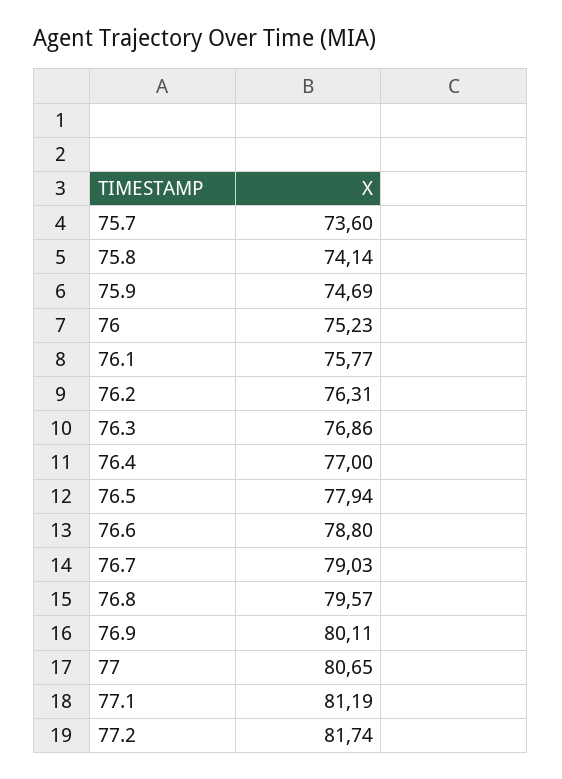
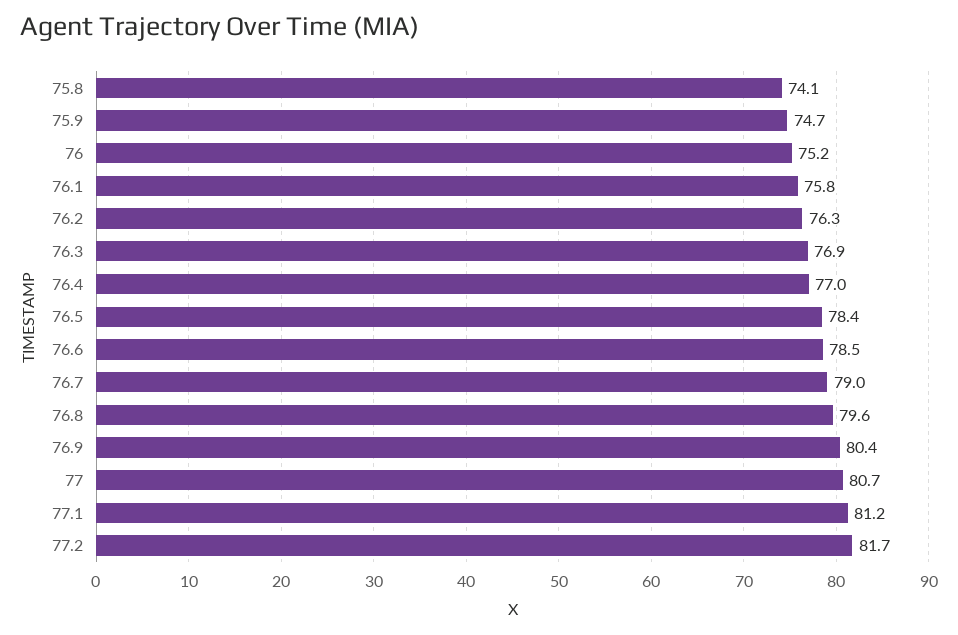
  {
-   "75.7": 73.6,
    "75.8": 74.14,
    "75.9": 74.69,
    "76": 75.23,
    "76.1": 75.77,
    "76.2": 76.31,
    "76.3": 76.86,
    "76.4": 77,
-   "76.5": 77.94,
+   "76.5": 78.4,
-   "76.6": 78.8,
+   "76.6": 78.5,
    "76.7": 79.03,
    "76.8": 79.57,
-   "76.9": 80.11,
+   "76.9": 80.4,
    "77": 80.65,
    "77.1": 81.19,
    "77.2": 81.74
  }

